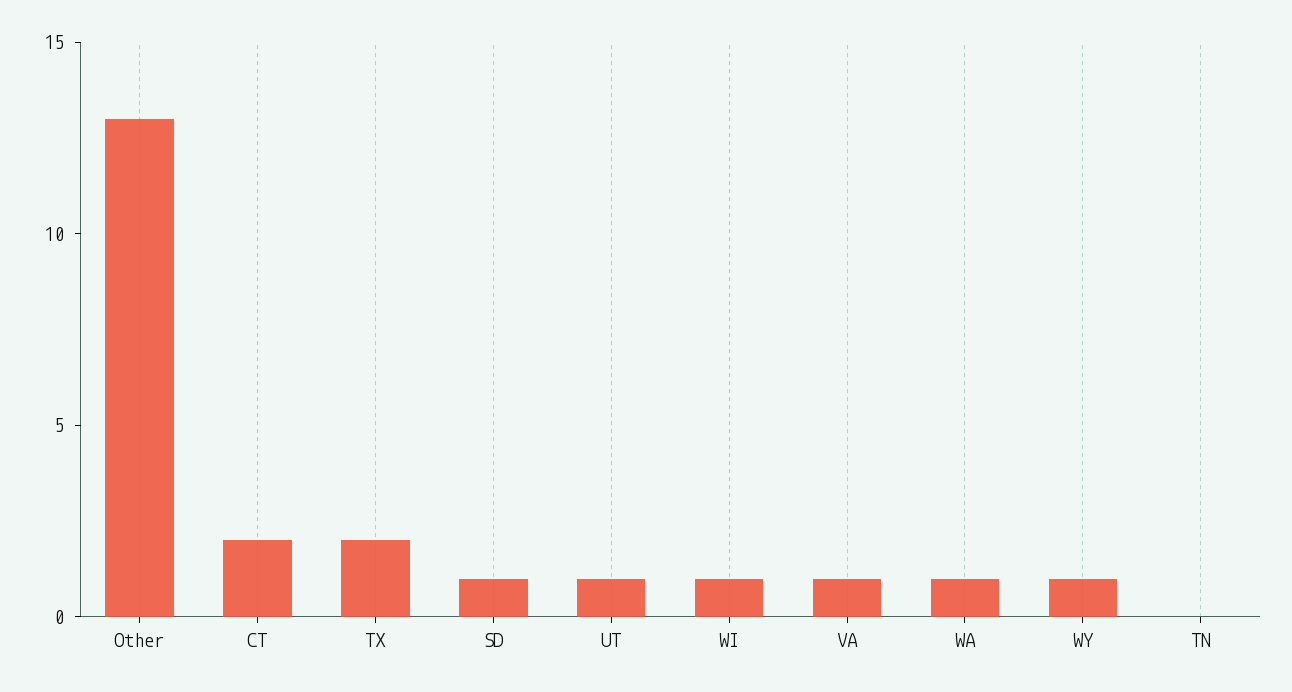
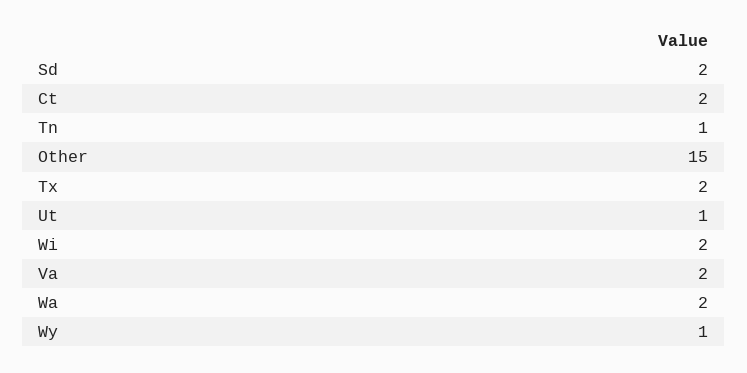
  {
-   "Other": 13,
+   "Other": 15,
    "CT": 2,
    "TX": 2,
-   "SD": 1,
+   "SD": 2,
    "UT": 1,
-   "WI": 1,
+   "WI": 2,
-   "VA": 1,
+   "VA": 2,
-   "WA": 1,
+   "WA": 2,
    "WY": 1,
-   "TN": 0
+   "TN": 1
  }

